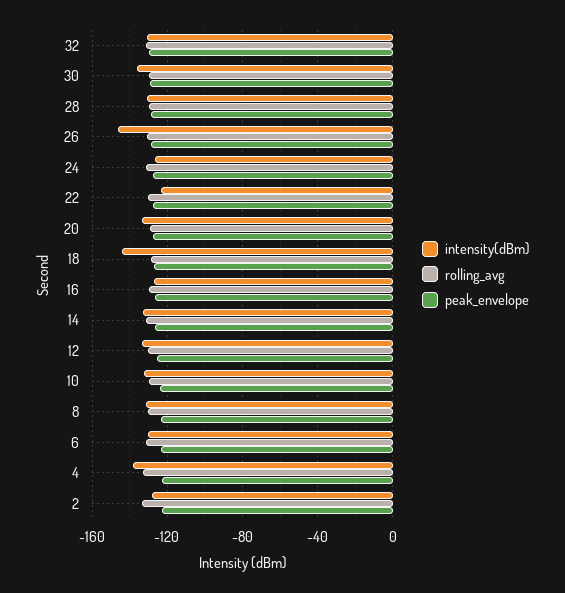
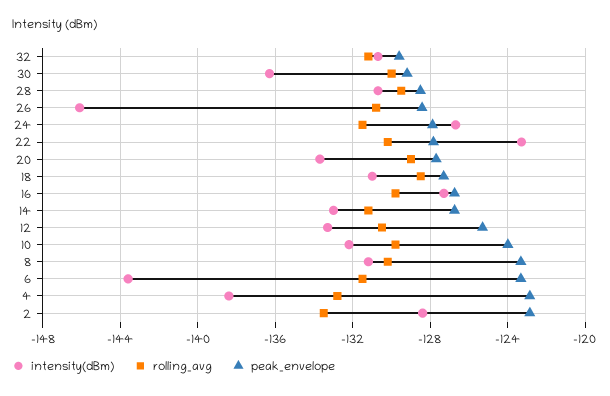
  {
    "intensity(dBm)": {
      "32": -130.5,
      "30": -136.5,
      "28": -130.5,
      "26": -146,
      "24": -126.5,
      "22": -123.5,
      "20": -133.5,
-     "18": -145,
+     "18": -131,
      "16": -127.5,
      "14": -133,
      "12": -133.5,
      "10": -132,
      "8": -131,
-     "6": -130,
+     "6": -143.5,
      "4": -138.5,
      "2": -128.5
    },
    "rolling_avg": {
      "32": -131,
      "30": -130,
      "28": -129.5,
      "26": -131,
      "24": -131.5,
      "22": -130,
      "20": -129,
      "18": -128.5,
      "16": -130,
      "14": -131,
      "12": -130.5,
      "10": -130,
      "8": -130,
      "6": -131.5,
      "4": -133,
      "2": -133.5
    },
    "peak_envelope": {
      "32": -129.5,
      "30": -129,
      "28": -128.5,
      "26": -128.5,
      "24": -128,
      "22": -128,
      "20": -127.5,
      "18": -127.5,
      "16": -127,
      "14": -127,
      "12": -125.5,
      "10": -124,
      "8": -123.5,
      "6": -123.5,
      "4": -123,
      "2": -123
    }
  }

